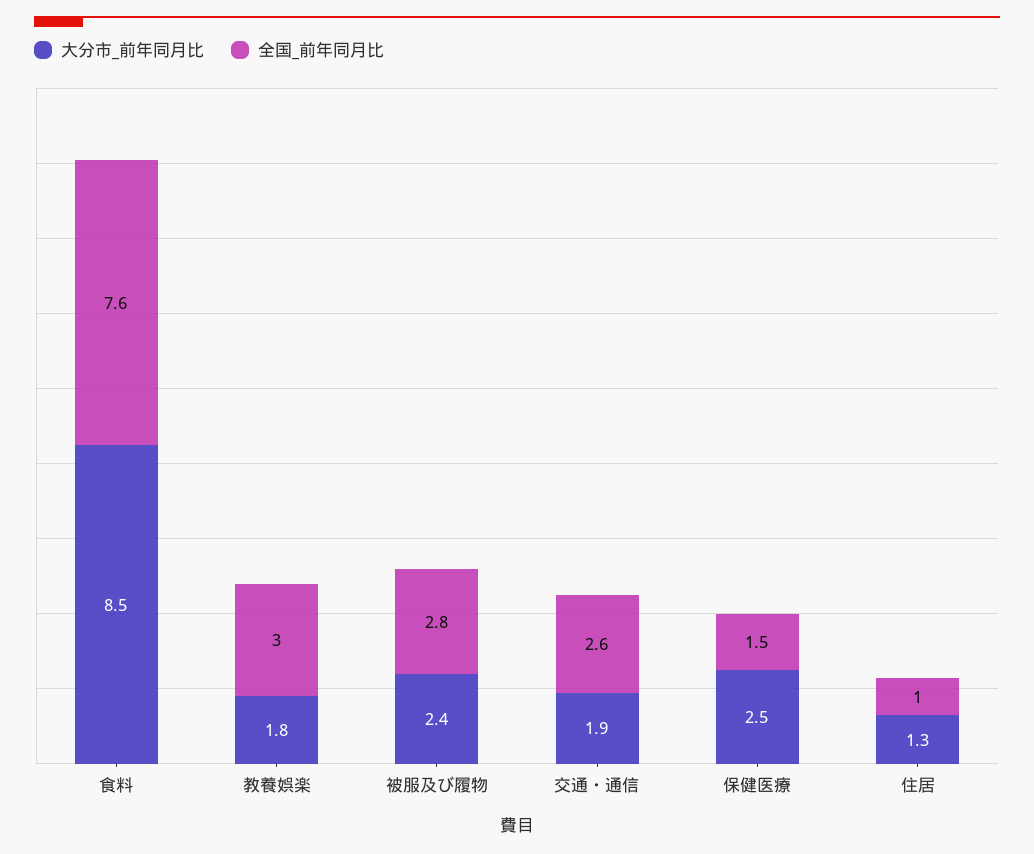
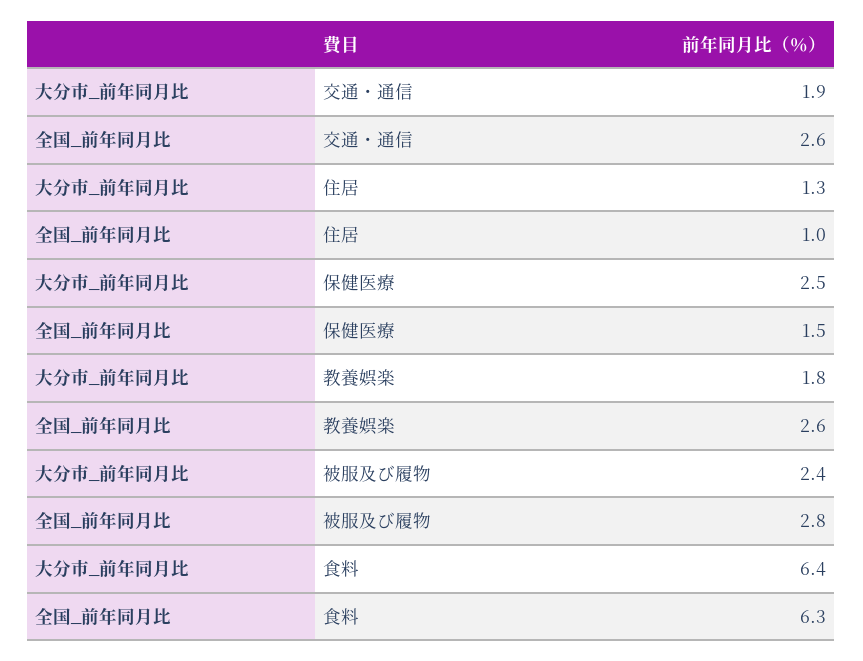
  {
    "大分市_前年同月比": {
-     "食料": 8.5,
+     "食料": 6.4,
      "教養娯楽": 1.8,
      "被服及び履物": 2.4,
      "交通・通信": 1.9,
      "保健医療": 2.5,
      "住居": 1.3
    },
    "全国_前年同月比": {
-     "食料": 7.6,
+     "食料": 6.3,
-     "教養娯楽": 3,
+     "教養娯楽": 2.6,
      "被服及び履物": 2.8,
      "交通・通信": 2.6,
      "保健医療": 1.5,
      "住居": 1
    }
  }

